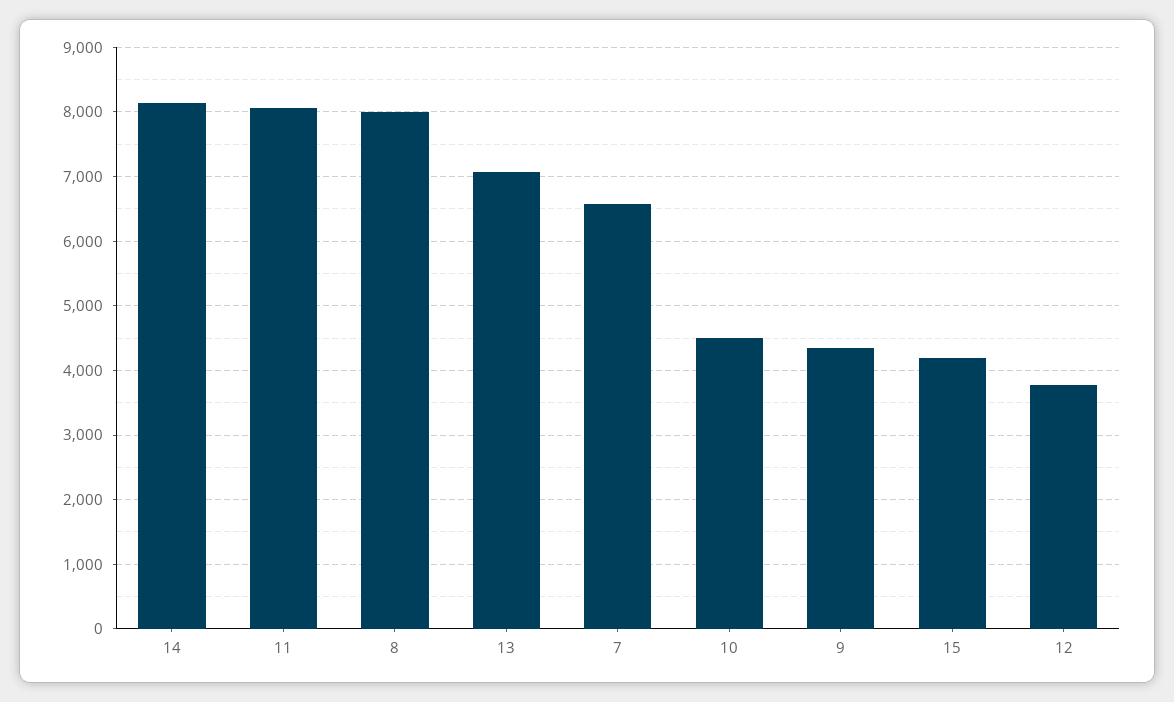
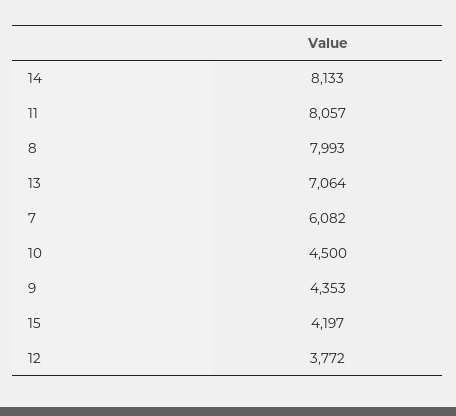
  {
    "14": 8133,
    "11": 8057,
    "8": 7993,
    "13": 7064,
-   "7": 6600,
+   "7": 6082,
    "10": 4500,
    "9": 4353,
    "15": 4197,
    "12": 3772
  }

